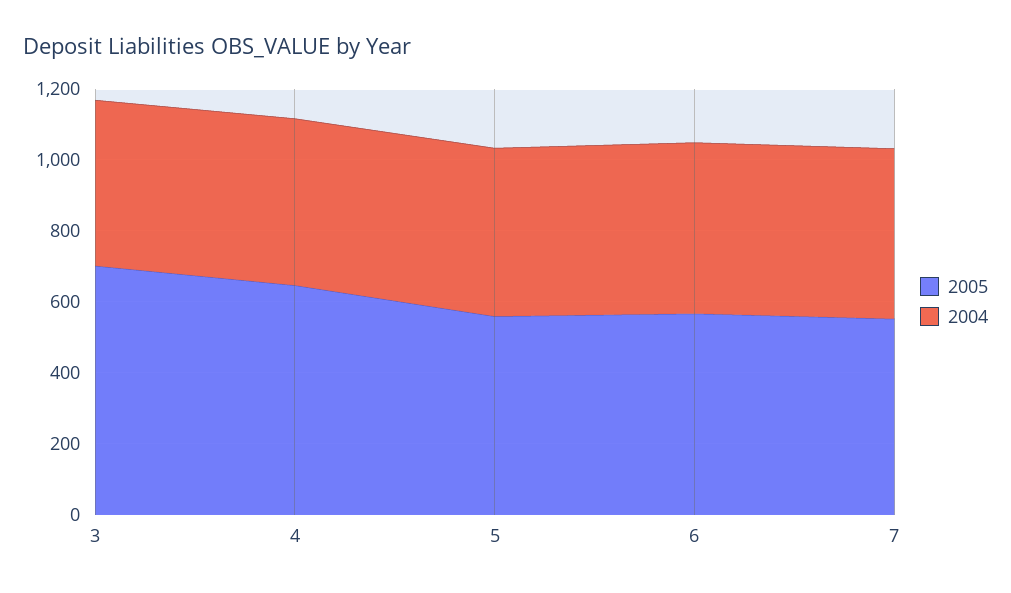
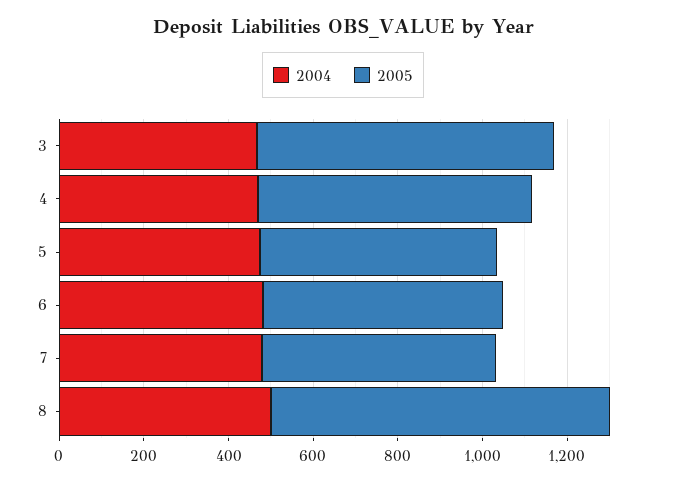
  {
    "2005": {
      "3": 700,
      "4": 650,
      "5": 550,
      "6": 550,
-     "7": 550
+     "7": 550,
+     "8": 800
    },
    "2004": {
      "3": 450,
      "4": 450,
      "5": 450,
      "6": 500,
-     "7": 500
+     "7": 500,
+     "8": 500
    }
  }

